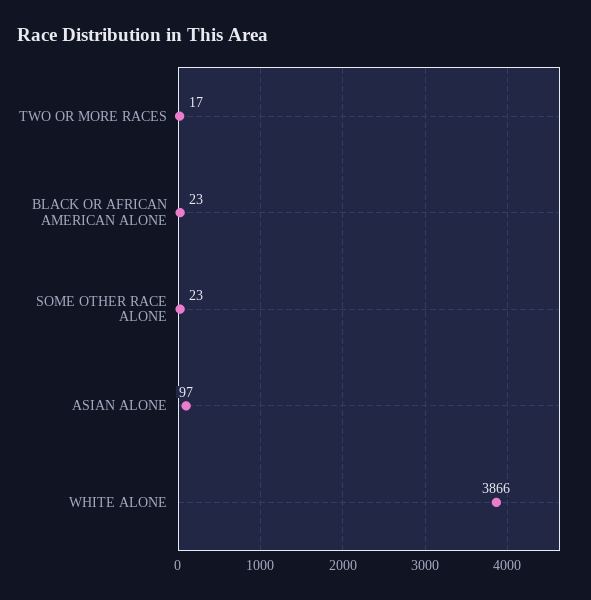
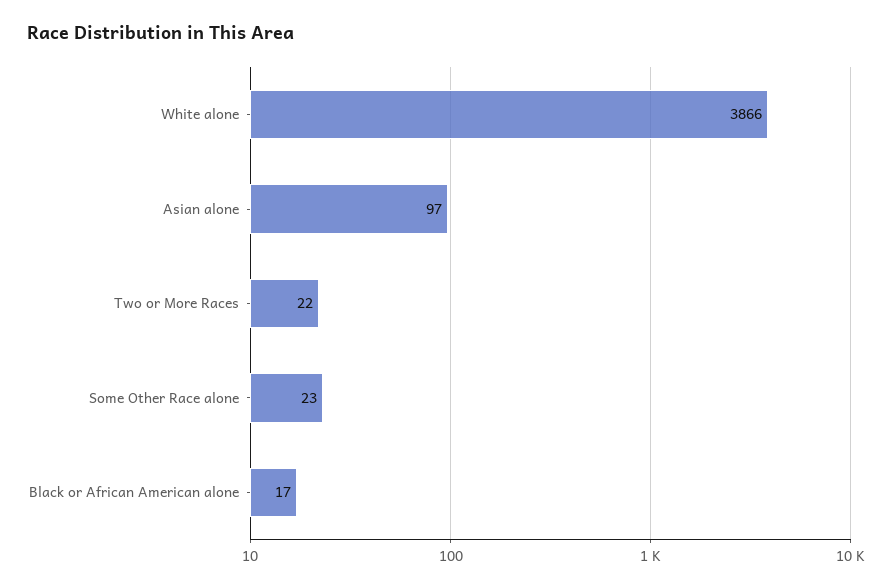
  {
-   "TWO OR MORE RACES": 17,
+   "TWO OR MORE RACES": 22,
-   "BLACK OR AFRICAN AMERICAN ALONE": 23,
+   "BLACK OR AFRICAN AMERICAN ALONE": 17,
    "SOME OTHER RACE ALONE": 23,
    "ASIAN ALONE": 97,
    "WHITE ALONE": 3866
  }

